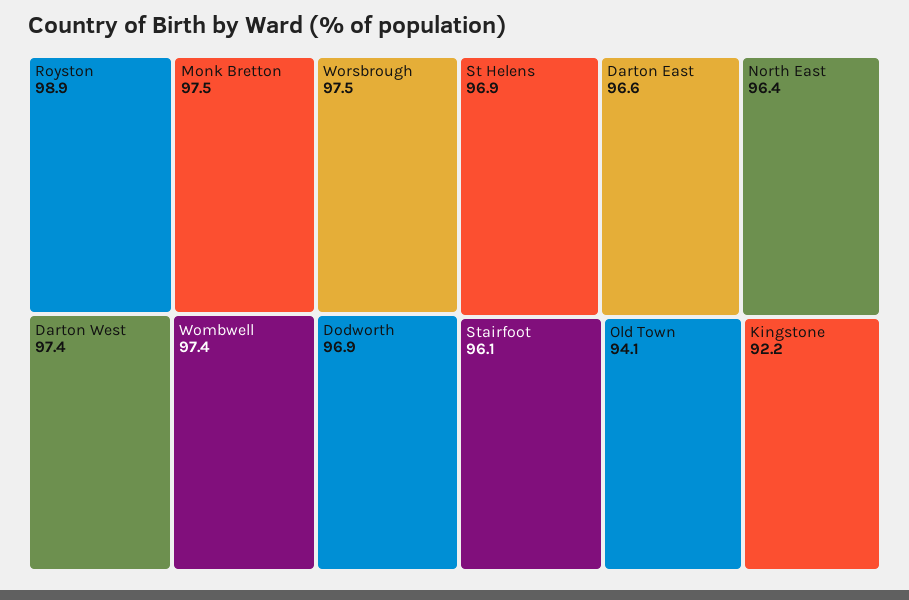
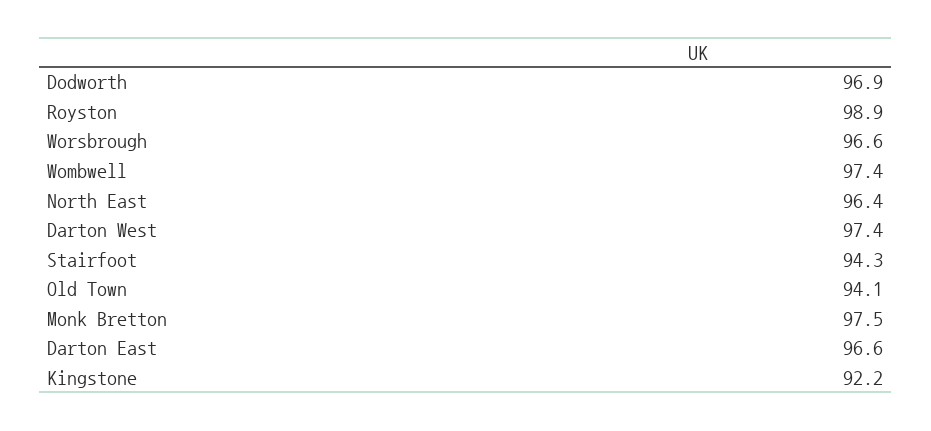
  {
    "Royston": 98.9,
    "Monk Bretton": 97.5,
-   "Worsbrough": 97.5,
+   "Worsbrough": 96.6,
    "Darton West": 97.4,
    "Wombwell": 97.4,
    "Dodworth": 96.9,
-   "St Helens": 96.9,
    "Darton East": 96.6,
    "North East": 96.4,
-   "Stairfoot": 96.1,
+   "Stairfoot": 94.3,
    "Old Town": 94.1,
    "Kingstone": 92.2
  }

